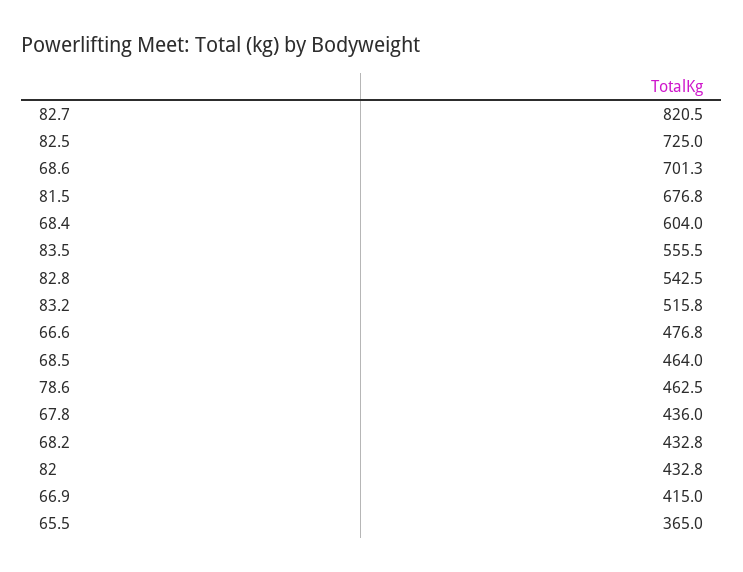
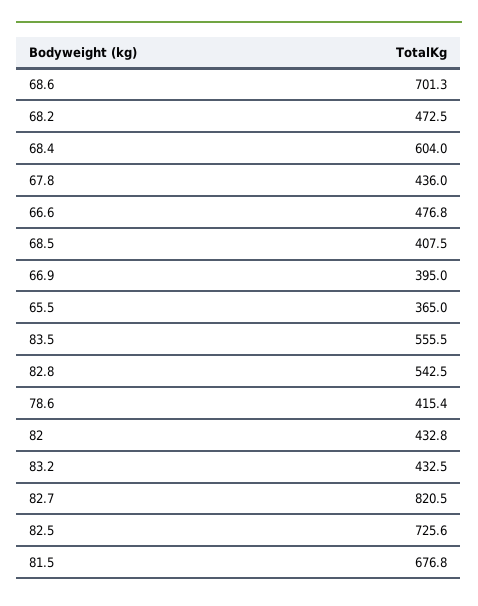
  {
    "82.7": 820.5,
-   "82.5": 725,
+   "82.5": 725.6,
    "68.6": 701.3,
    "81.5": 676.8,
    "68.4": 604,
    "83.5": 555.5,
    "82.8": 542.5,
-   "83.2": 515.8,
+   "83.2": 432.5,
    "66.6": 476.8,
-   "68.5": 464,
+   "68.5": 407.5,
-   "78.6": 462.5,
+   "78.6": 415.4,
    "67.8": 436,
-   "68.2": 432.8,
+   "68.2": 472.5,
    "82": 432.8,
-   "66.9": 415,
+   "66.9": 395,
    "65.5": 365
  }

